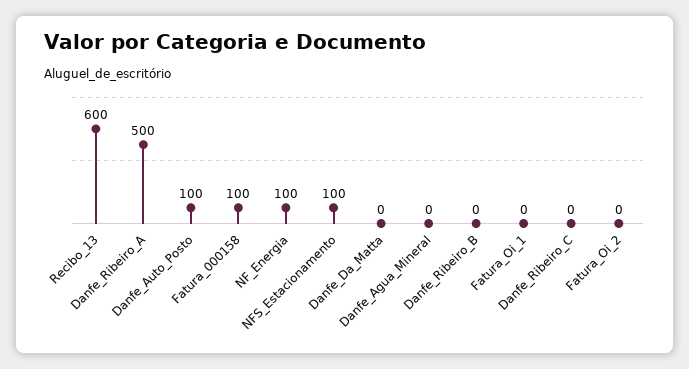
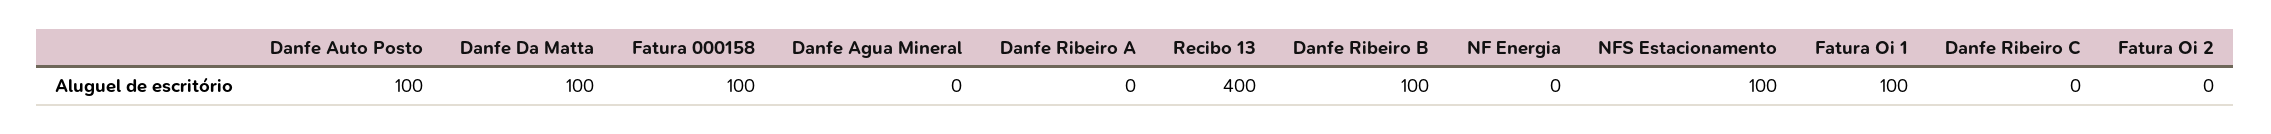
  {
-   "Recibo_13": 600,
+   "Recibo_13": 400,
-   "Danfe_Ribeiro_A": 500,
+   "Danfe_Ribeiro_A": 0,
    "Danfe_Auto_Posto": 100,
    "Fatura_000158": 100,
-   "NF_Energia": 100,
+   "NF_Energia": 0,
    "NFS_Estacionamento": 100,
-   "Danfe_Da_Matta": 0,
+   "Danfe_Da_Matta": 100,
    "Danfe_Agua_Mineral": 0,
-   "Danfe_Ribeiro_B": 0,
+   "Danfe_Ribeiro_B": 100,
-   "Fatura_Oi_1": 0,
+   "Fatura_Oi_1": 100,
    "Danfe_Ribeiro_C": 0,
    "Fatura_Oi_2": 0
  }

